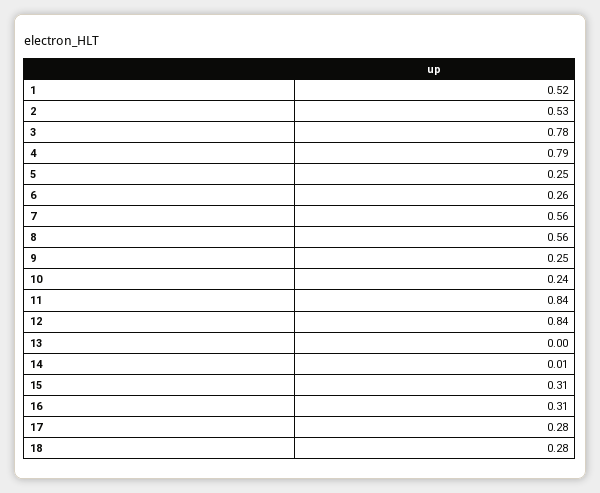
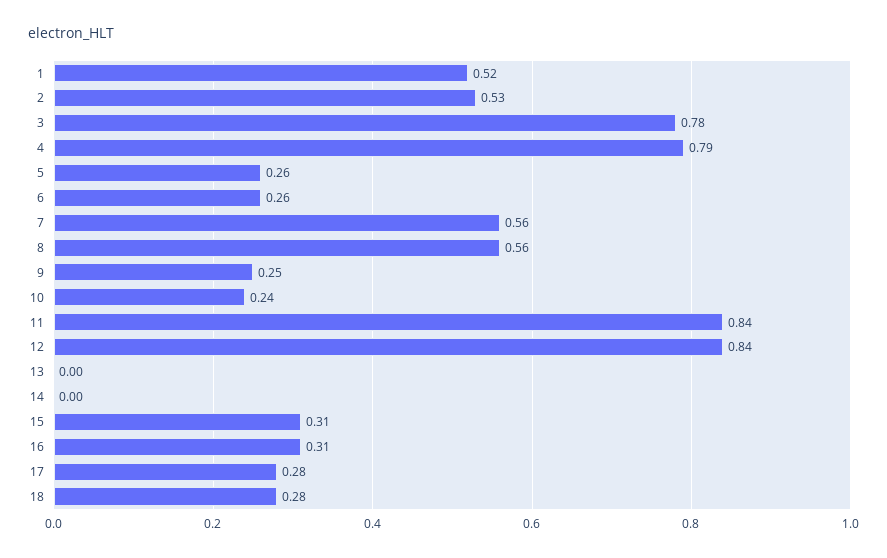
  {
    "1": 0.52,
    "2": 0.53,
    "3": 0.78,
    "4": 0.79,
-   "5": 0.25,
+   "5": 0.26,
    "6": 0.26,
    "7": 0.56,
    "8": 0.56,
    "9": 0.25,
    "10": 0.24,
    "11": 0.84,
    "12": 0.84,
    "13": 0,
-   "14": 0.01,
+   "14": 0,
    "15": 0.31,
    "16": 0.31,
    "17": 0.28,
    "18": 0.28
  }

